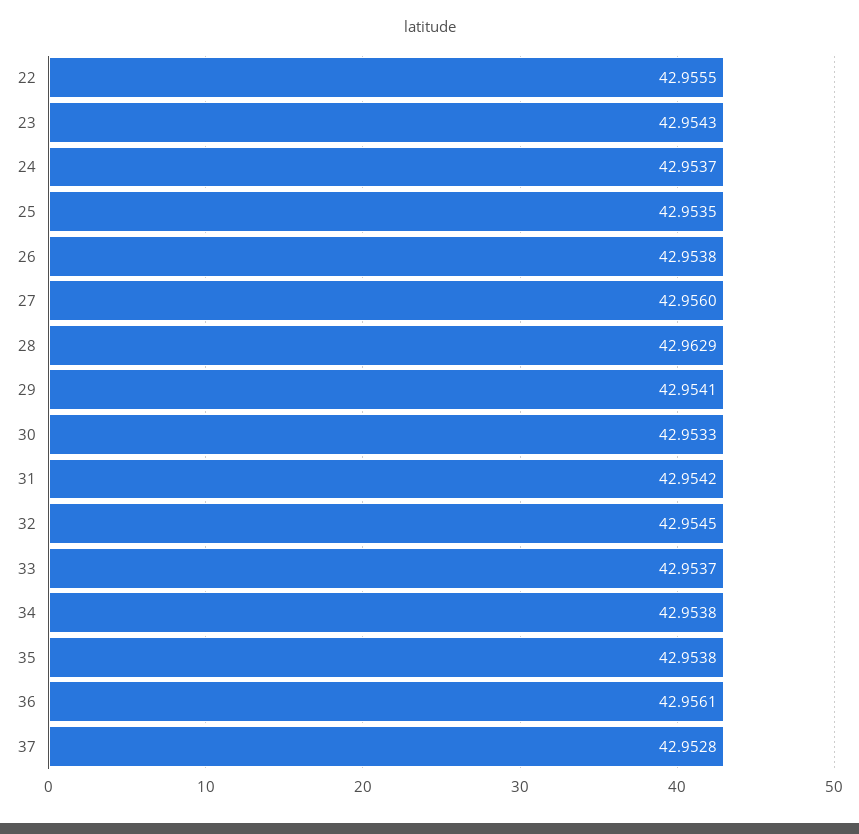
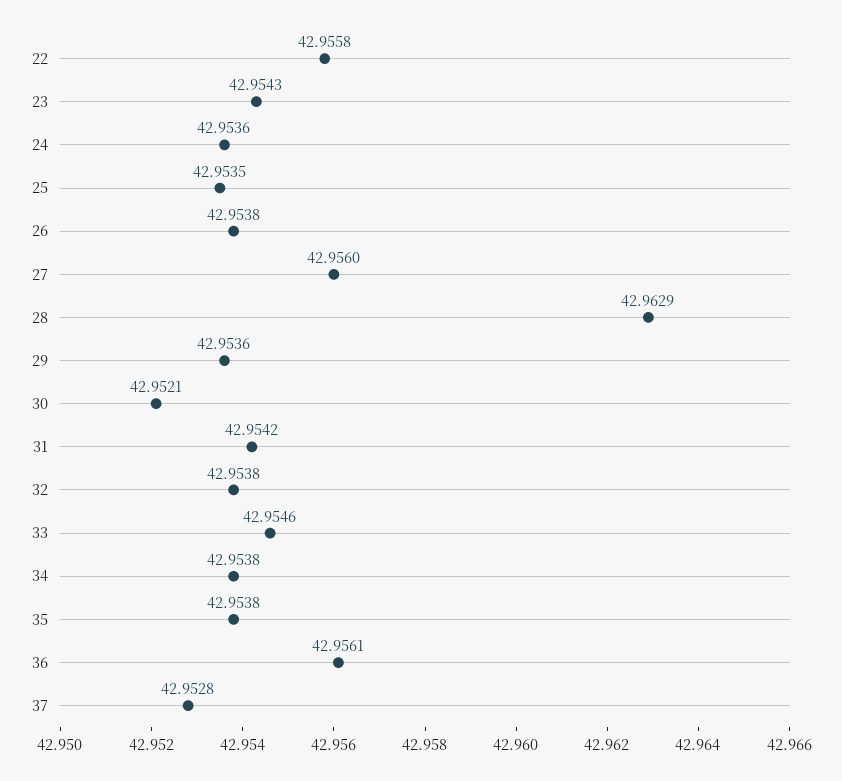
  {
-   "22": 42.9555,
+   "22": 42.9558,
    "23": 42.9543,
-   "24": 42.9537,
+   "24": 42.9536,
    "25": 42.9535,
    "26": 42.9538,
    "27": 42.956,
    "28": 42.9629,
-   "29": 42.9541,
+   "29": 42.9536,
-   "30": 42.9533,
+   "30": 42.9521,
    "31": 42.9542,
-   "32": 42.9545,
+   "32": 42.9538,
-   "33": 42.9537,
+   "33": 42.9546,
    "34": 42.9538,
    "35": 42.9538,
    "36": 42.9561,
    "37": 42.9528
  }

